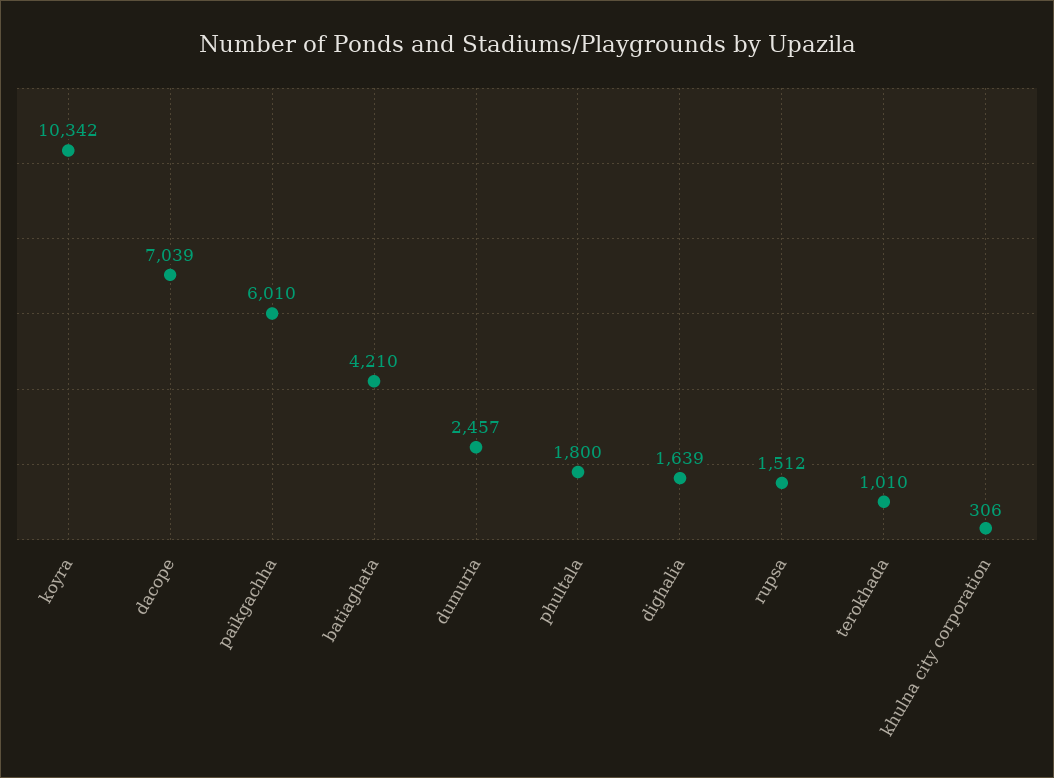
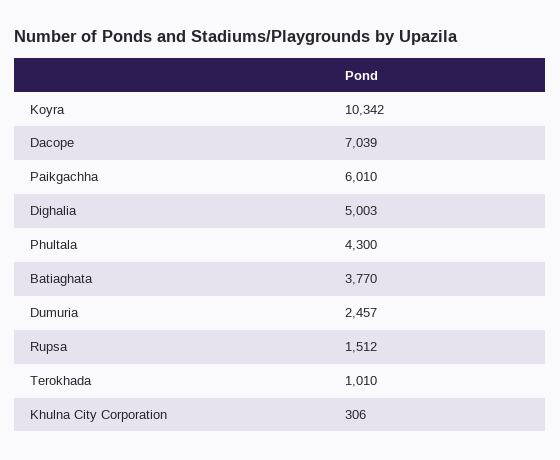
  {
    "koyra": 10342,
    "dacope": 7039,
    "paikgachha": 6010,
-   "batiaghata": 4210,
+   "batiaghata": 3770,
    "dumuria": 2457,
-   "phultala": 1800,
+   "phultala": 4300,
-   "dighalia": 1639,
+   "dighalia": 5003,
    "rupsa": 1512,
    "terokhada": 1010,
    "khulna city corporation": 306
  }

